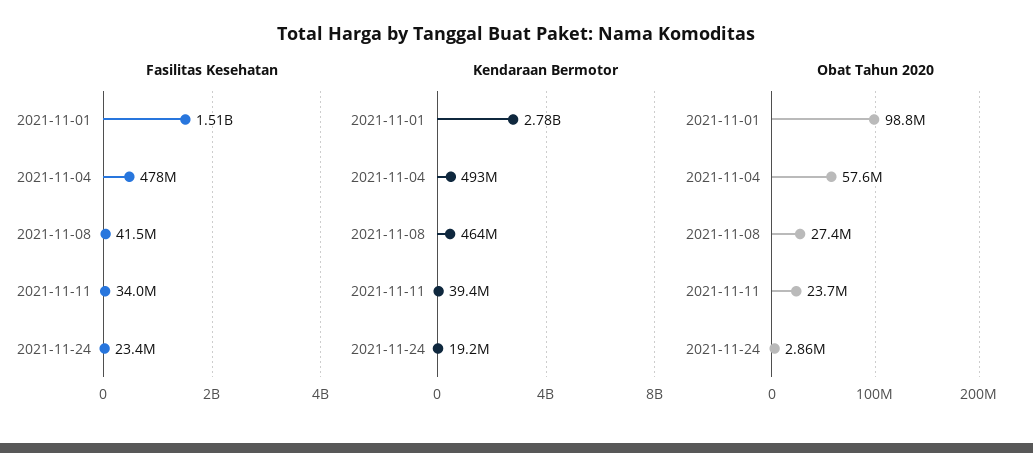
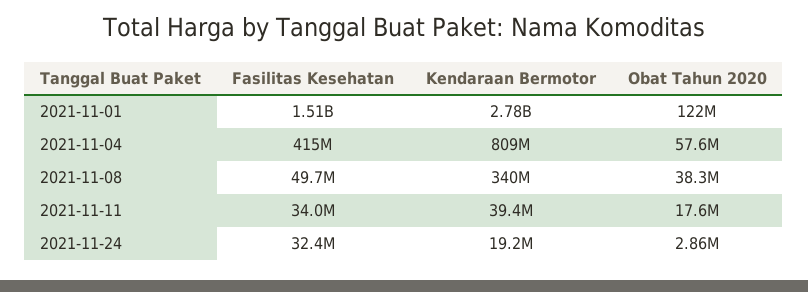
  {
    "Fasilitas Kesehatan": {
      "2021-11-01": 1510000000,
-     "2021-11-04": 478000000,
+     "2021-11-04": 415000000,
-     "2021-11-08": 41500000,
+     "2021-11-08": 49700000,
      "2021-11-11": 34000000,
-     "2021-11-24": 23400000
+     "2021-11-24": 32400000
    },
    "Kendaraan Bermotor": {
      "2021-11-01": 2780000000,
-     "2021-11-04": 493000000,
+     "2021-11-04": 809000000,
-     "2021-11-08": 464000000,
+     "2021-11-08": 340000000,
      "2021-11-11": 39400000,
      "2021-11-24": 19200000
    },
    "Obat Tahun 2020": {
-     "2021-11-01": 98800000,
+     "2021-11-01": 122000000,
      "2021-11-04": 57600000,
-     "2021-11-08": 27400000,
+     "2021-11-08": 38300000,
-     "2021-11-11": 23700000,
+     "2021-11-11": 17600000,
      "2021-11-24": 2860000
    }
  }

